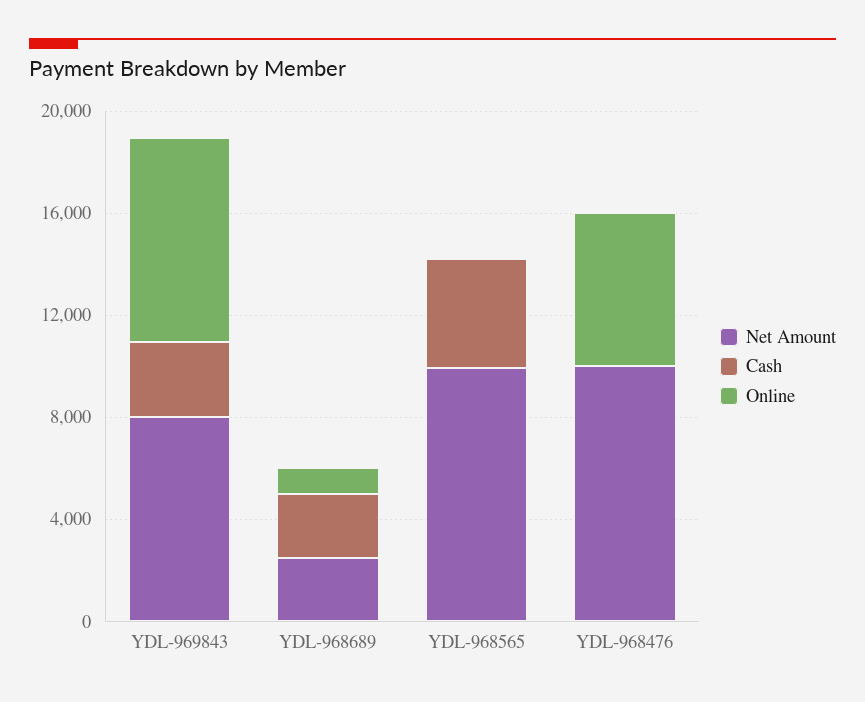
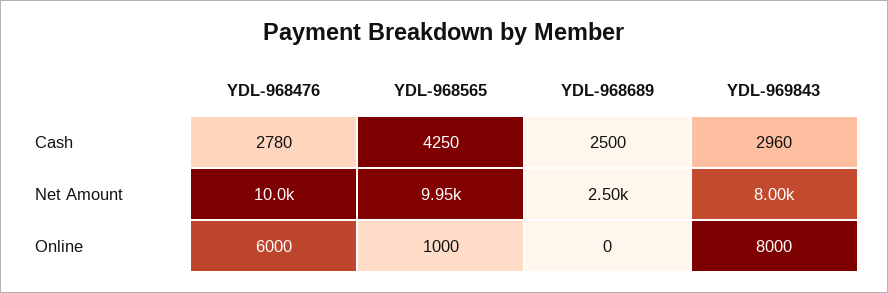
  {
    "Net Amount": {
      "YDL-969843": 8000,
      "YDL-968689": 2500,
      "YDL-968565": 9950,
      "YDL-968476": 10000
    },
    "Cash": {
      "YDL-969843": 2960,
      "YDL-968689": 2500,
      "YDL-968565": 4250,
-     "YDL-968476": 0
+     "YDL-968476": 2780
    },
    "Online": {
      "YDL-969843": 8000,
-     "YDL-968689": 1000,
+     "YDL-968689": 0,
-     "YDL-968565": 0,
+     "YDL-968565": 1000,
      "YDL-968476": 6000
    }
  }

